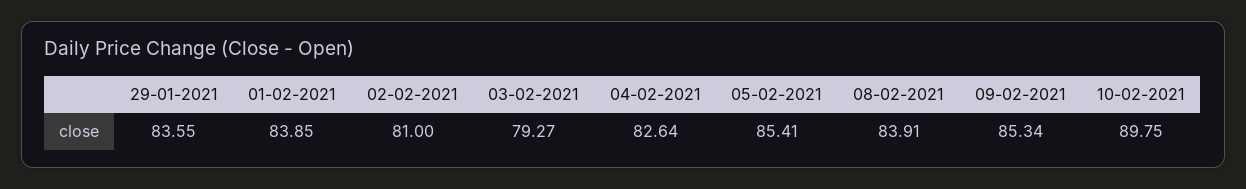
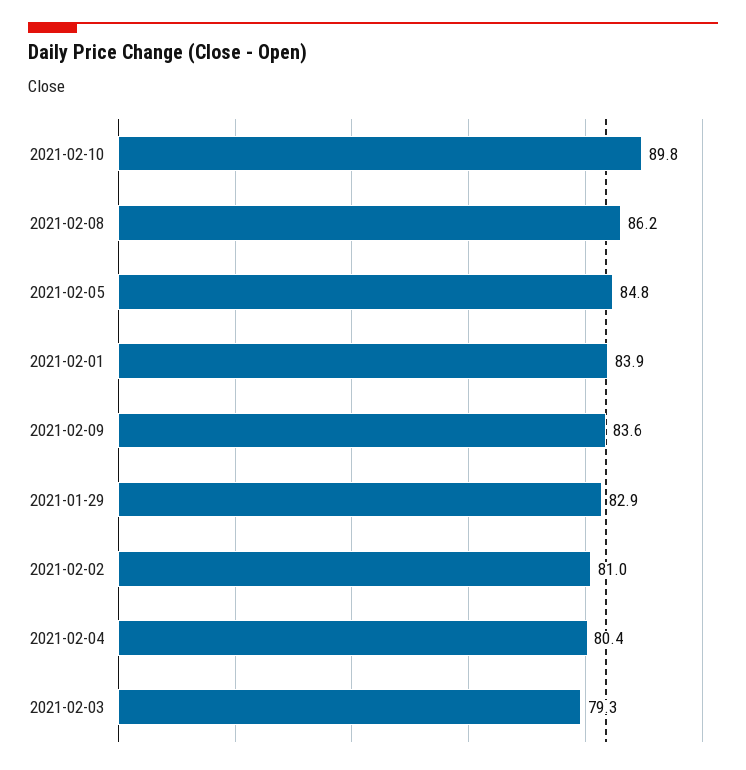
  {
-   "29-01-2021": 83.55,
+   "29-01-2021": 82.9,
    "01-02-2021": 83.85,
    "02-02-2021": 81,
    "03-02-2021": 79.27,
-   "04-02-2021": 82.64,
+   "04-02-2021": 80.4,
-   "05-02-2021": 85.41,
+   "05-02-2021": 84.8,
-   "08-02-2021": 83.91,
+   "08-02-2021": 86.2,
-   "09-02-2021": 85.34,
+   "09-02-2021": 83.6,
    "10-02-2021": 89.75
  }

